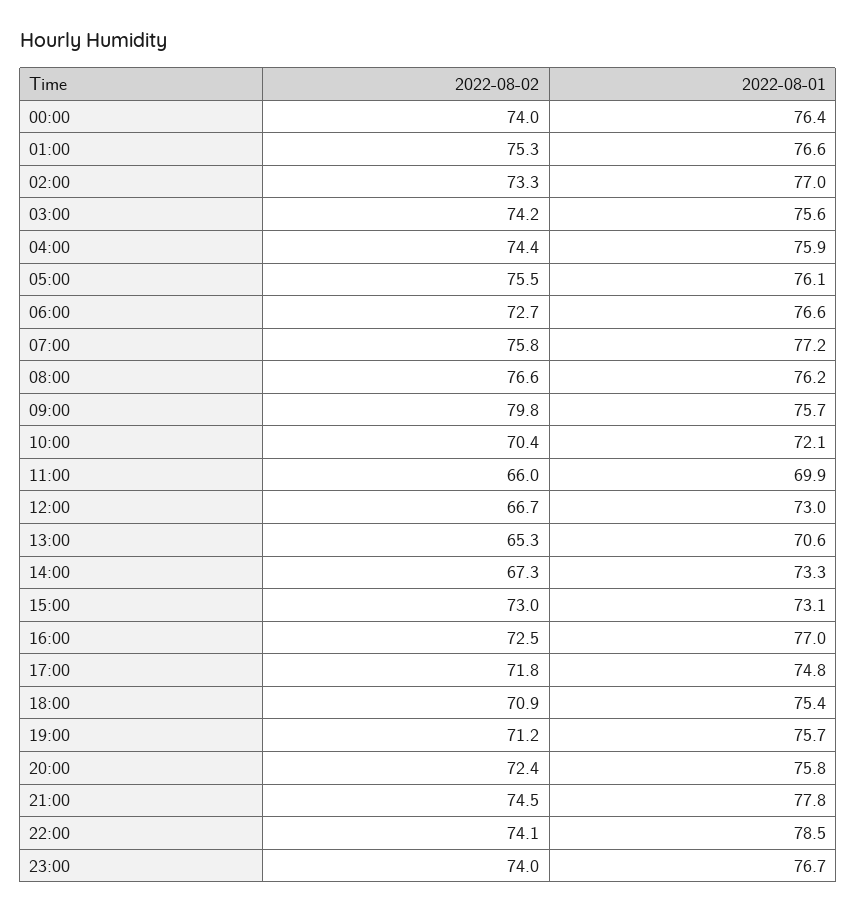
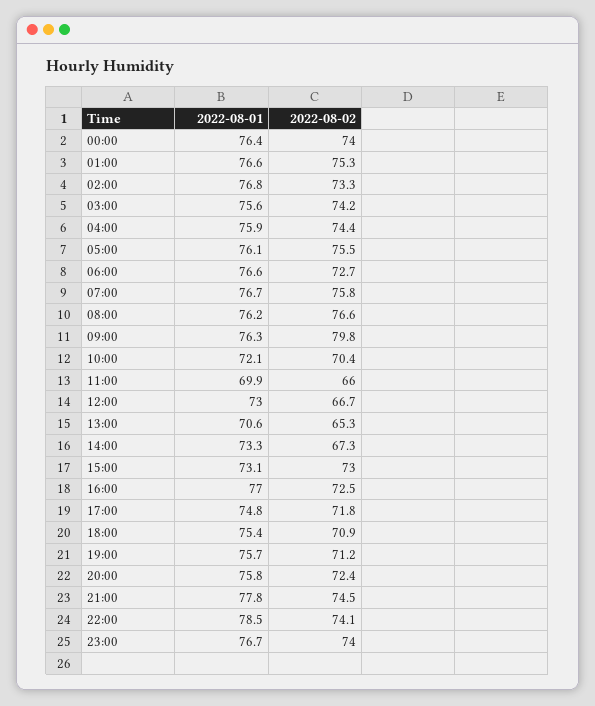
  {
    "2022-08-02": {
      "00:00": 74,
      "01:00": 75.3,
      "02:00": 73.3,
      "03:00": 74.2,
      "04:00": 74.4,
      "05:00": 75.5,
      "06:00": 72.7,
      "07:00": 75.8,
      "08:00": 76.6,
      "09:00": 79.8,
      "10:00": 70.4,
      "11:00": 66,
      "12:00": 66.7,
      "13:00": 65.3,
      "14:00": 67.3,
      "15:00": 73,
      "16:00": 72.5,
      "17:00": 71.8,
      "18:00": 70.9,
      "19:00": 71.2,
      "20:00": 72.4,
      "21:00": 74.5,
      "22:00": 74.1,
      "23:00": 74
    },
    "2022-08-01": {
      "00:00": 76.4,
      "01:00": 76.6,
-     "02:00": 77,
+     "02:00": 76.8,
      "03:00": 75.6,
      "04:00": 75.9,
      "05:00": 76.1,
      "06:00": 76.6,
-     "07:00": 77.2,
+     "07:00": 76.7,
      "08:00": 76.2,
-     "09:00": 75.7,
+     "09:00": 76.3,
      "10:00": 72.1,
      "11:00": 69.9,
      "12:00": 73,
      "13:00": 70.6,
      "14:00": 73.3,
      "15:00": 73.1,
      "16:00": 77,
      "17:00": 74.8,
      "18:00": 75.4,
      "19:00": 75.7,
      "20:00": 75.8,
      "21:00": 77.8,
      "22:00": 78.5,
      "23:00": 76.7
    }
  }

